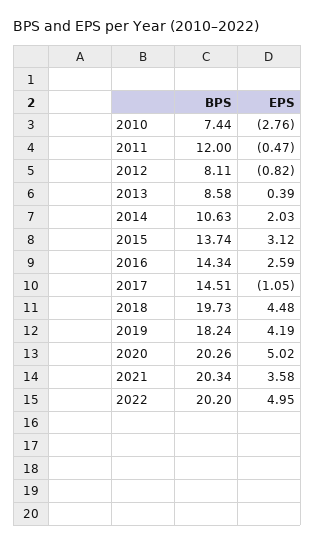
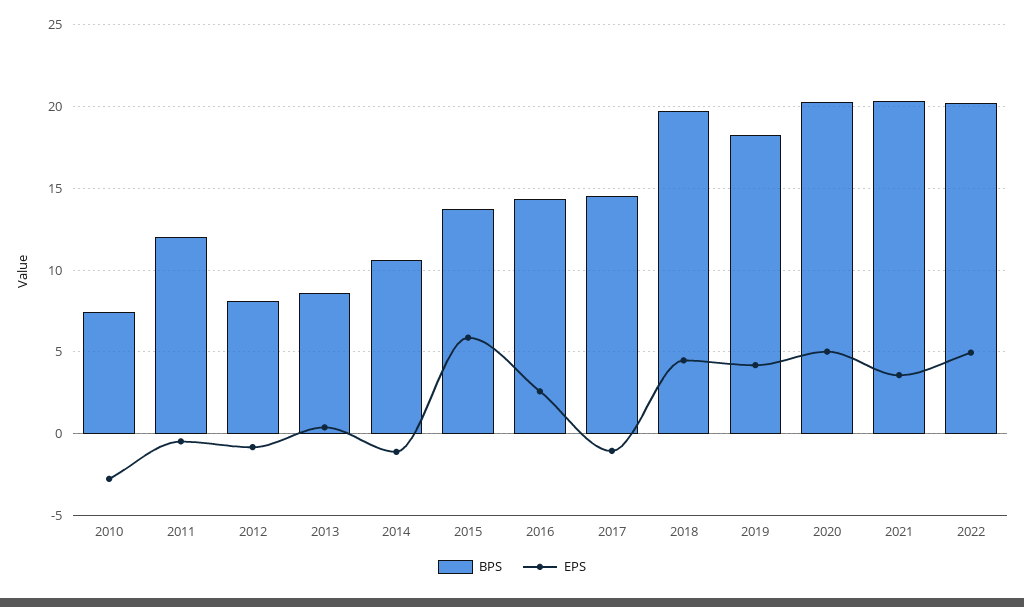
  {
    "BPS": {
      "2010": 7.44,
      "2011": 12,
      "2012": 8.11,
      "2013": 8.58,
      "2014": 10.63,
      "2015": 13.74,
      "2016": 14.34,
      "2017": 14.51,
      "2018": 19.73,
      "2019": 18.24,
      "2020": 20.26,
      "2021": 20.34,
      "2022": 20.2
    },
    "EPS": {
      "2010": -2.76,
      "2011": -0.47,
      "2012": -0.82,
      "2013": 0.39,
-     "2014": 2.03,
+     "2014": -1,
-     "2015": 3.12,
+     "2015": 6,
      "2016": 2.59,
      "2017": -1.05,
      "2018": 4.48,
      "2019": 4.19,
      "2020": 5.02,
      "2021": 3.58,
      "2022": 4.95
    }
  }

